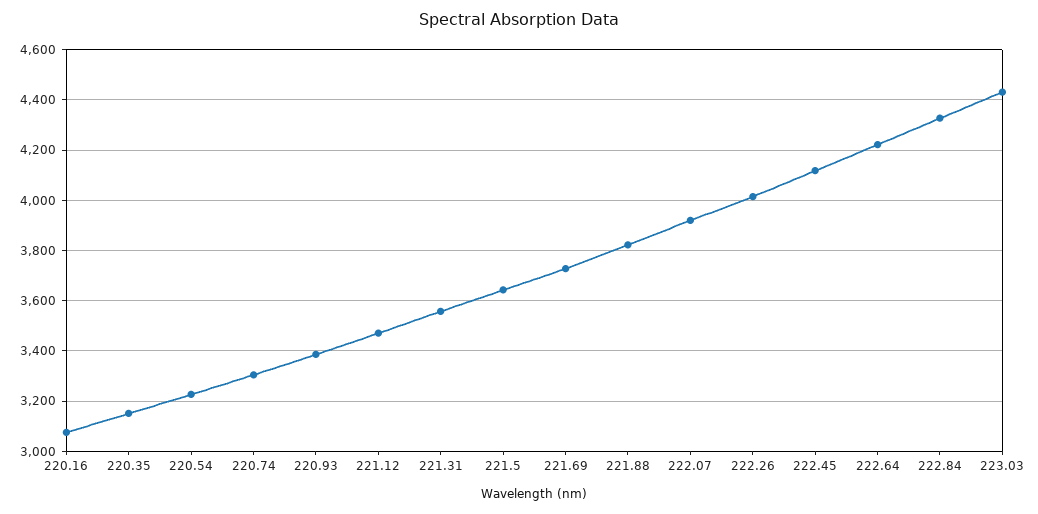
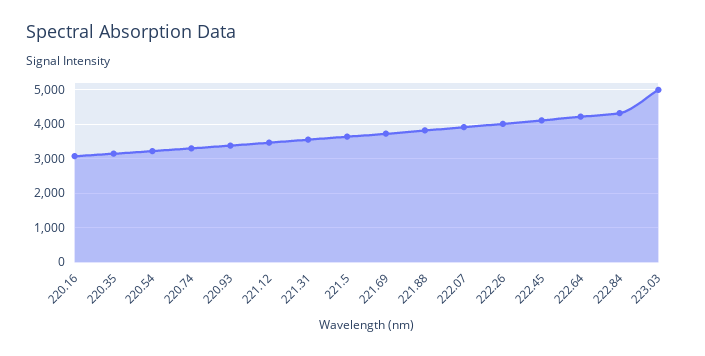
  {
    "220.16": 3075,
    "220.35": 3150,
    "220.54": 3225,
    "220.74": 3300,
    "220.93": 3375,
    "221.12": 3475,
    "221.31": 3550,
    "221.5": 3650,
    "221.69": 3725,
    "221.88": 3825,
    "222.07": 3925,
    "222.26": 4025,
    "222.45": 4125,
    "222.64": 4225,
    "222.84": 4325,
-   "223.03": 4425
+   "223.03": 5000
  }

